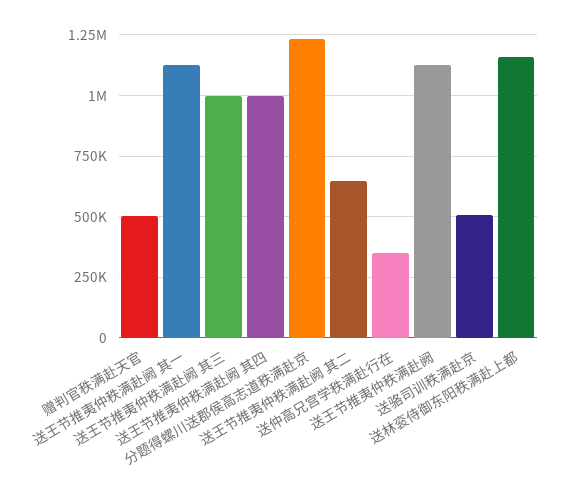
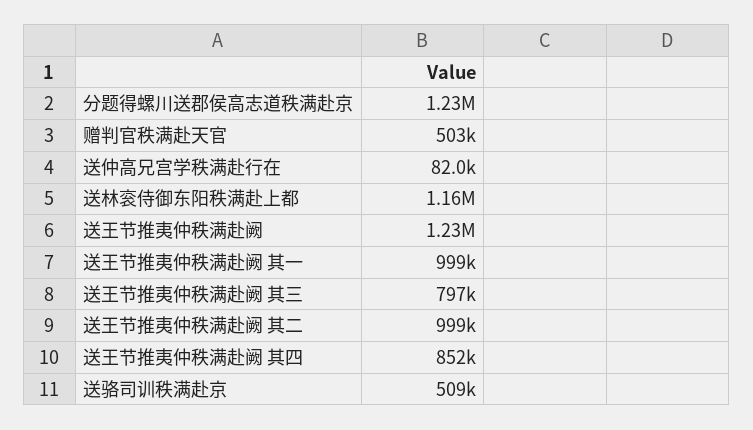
  {
    "赠判官秩满赴天官": 503000,
-   "送王节推夷仲秩满赴阙 其一": 1125000,
+   "送王节推夷仲秩满赴阙 其一": 999000,
-   "送王节推夷仲秩满赴阙 其三": 1000000,
+   "送王节推夷仲秩满赴阙 其三": 797000,
-   "送王节推夷仲秩满赴阙 其四": 1000000,
+   "送王节推夷仲秩满赴阙 其四": 852000,
    "分题得螺川送郡侯高志道秩满赴京": 1230000,
-   "送王节推夷仲秩满赴阙 其二": 650000,
+   "送王节推夷仲秩满赴阙 其二": 999000,
-   "送仲高兄宫学秩满赴行在": 350000,
+   "送仲高兄宫学秩满赴行在": 82000,
-   "送王节推夷仲秩满赴阙": 1125000,
+   "送王节推夷仲秩满赴阙": 1230000,
    "送骆司训秩满赴京": 509000,
    "送林衮侍御东阳秩满赴上都": 1160000
  }

